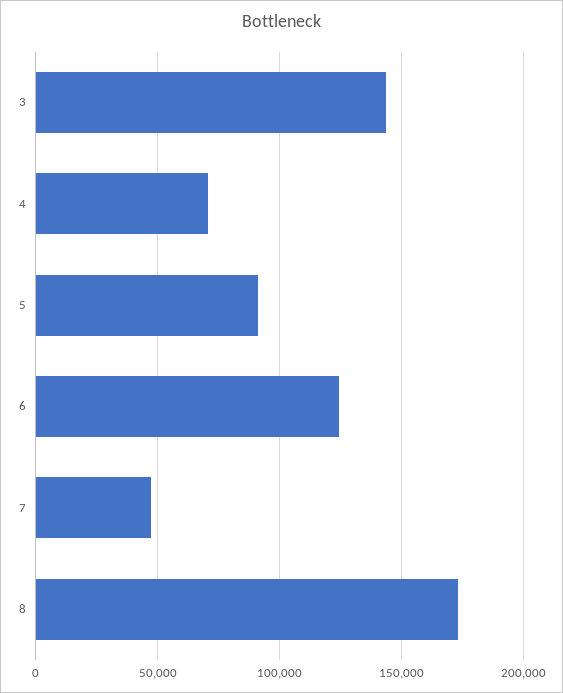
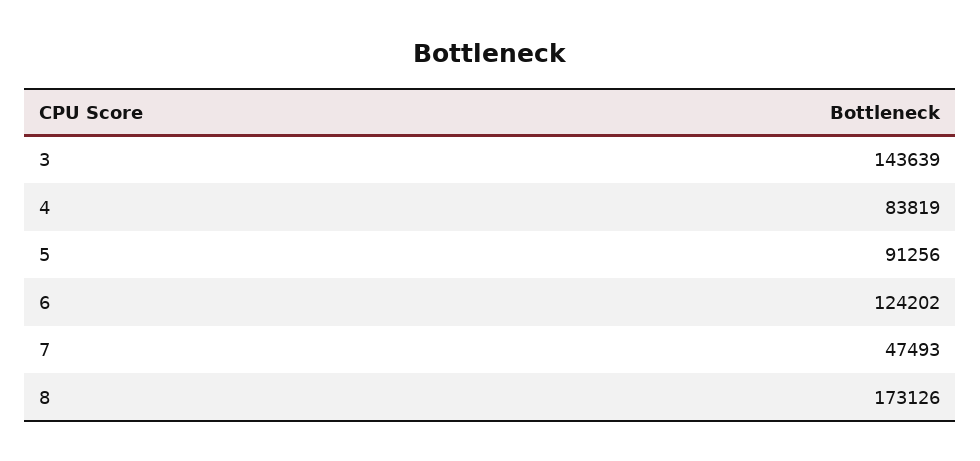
  {
    "3": 143639,
-   "4": 70000,
+   "4": 83819,
    "5": 91256,
    "6": 124202,
    "7": 47493,
    "8": 173126
  }

